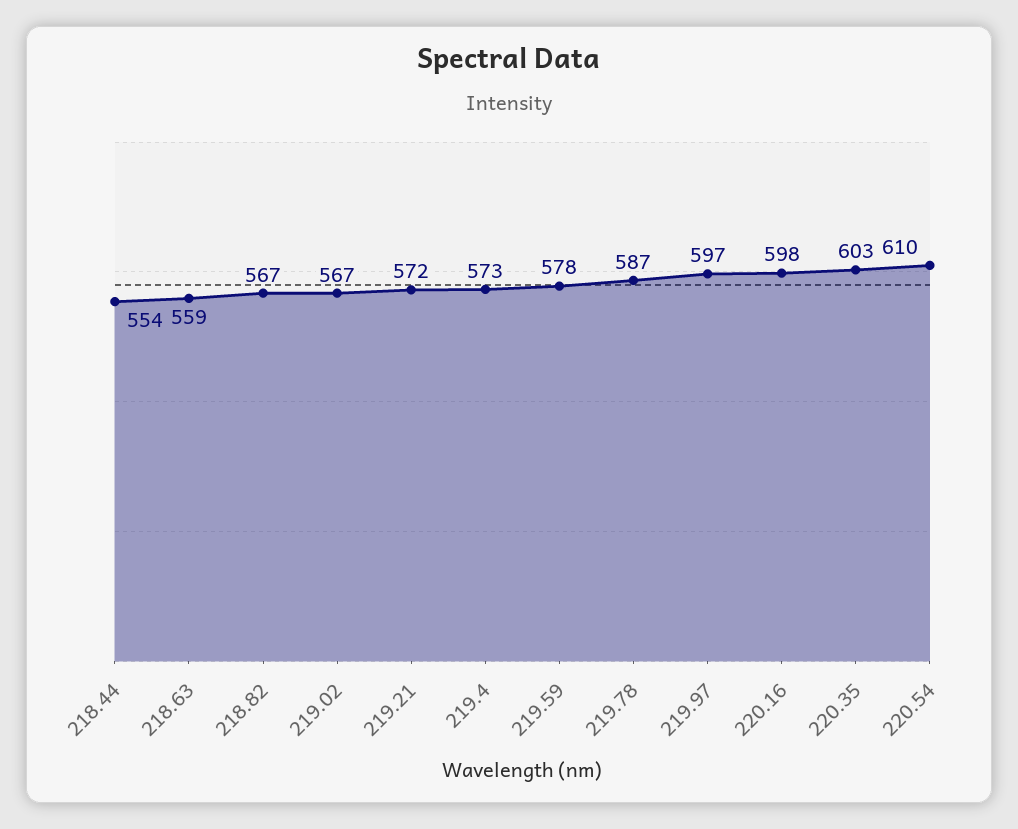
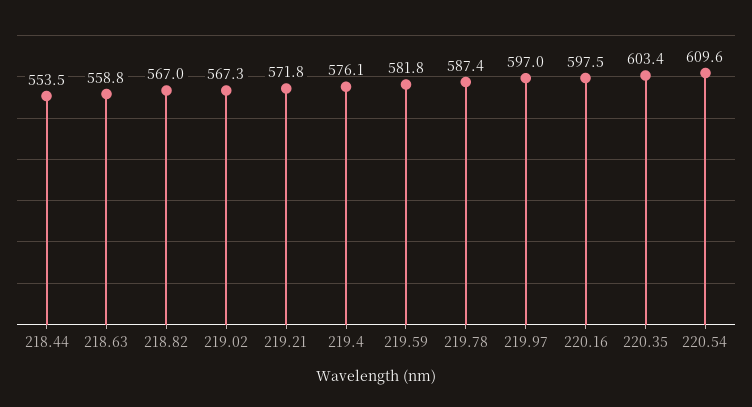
  {
    "218.44": 553.5,
    "218.63": 558.8,
    "218.82": 567,
    "219.02": 567.3,
    "219.21": 571.8,
-   "219.4": 573,
+   "219.4": 576.1,
-   "219.59": 578,
+   "219.59": 581.8,
    "219.78": 587.4,
    "219.97": 597,
    "220.16": 597.5,
    "220.35": 603.4,
    "220.54": 609.6
  }

